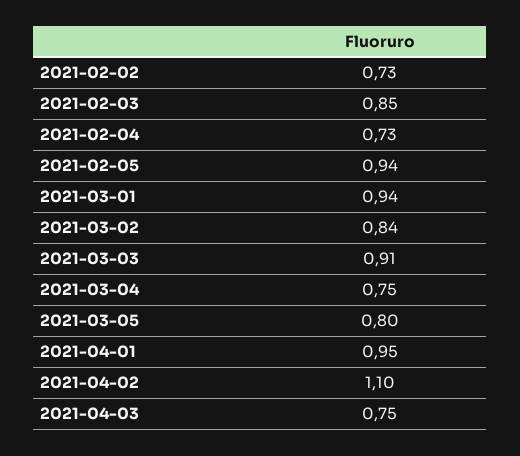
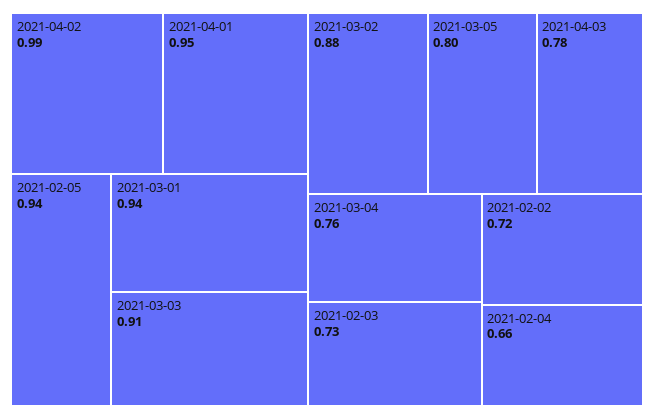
  {
-   "2021-02-02": 0.73,
+   "2021-02-02": 0.72,
-   "2021-02-03": 0.85,
+   "2021-02-03": 0.73,
-   "2021-02-04": 0.73,
+   "2021-02-04": 0.66,
    "2021-02-05": 0.94,
    "2021-03-01": 0.94,
-   "2021-03-02": 0.84,
+   "2021-03-02": 0.88,
    "2021-03-03": 0.91,
-   "2021-03-04": 0.75,
+   "2021-03-04": 0.76,
    "2021-03-05": 0.8,
    "2021-04-01": 0.95,
-   "2021-04-02": 1.1,
+   "2021-04-02": 0.99,
-   "2021-04-03": 0.75
+   "2021-04-03": 0.78
  }

